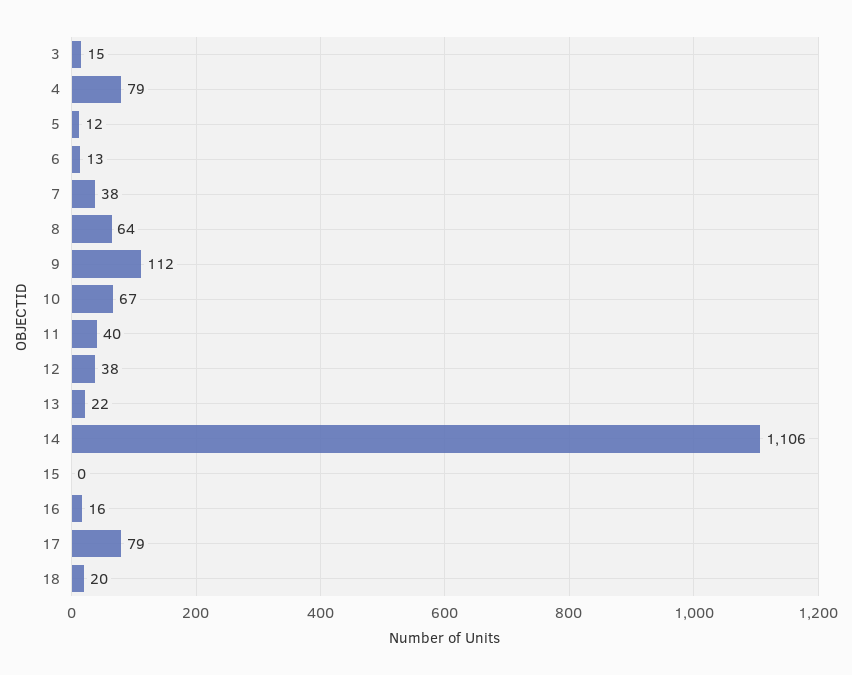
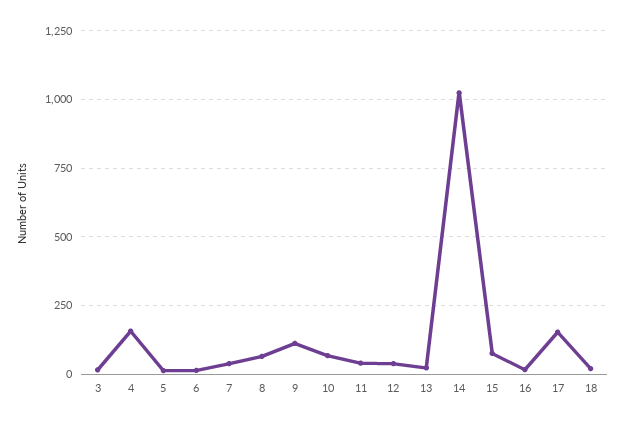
  {
    "3": 15,
-   "4": 79,
+   "4": 150,
    "5": 12,
    "6": 13,
    "7": 38,
    "8": 64,
    "9": 112,
    "10": 67,
    "11": 40,
    "12": 38,
    "13": 22,
-   "14": 1106,
+   "14": 1025,
-   "15": 0,
+   "15": 75,
    "16": 16,
-   "17": 79,
+   "17": 150,
    "18": 20
  }

